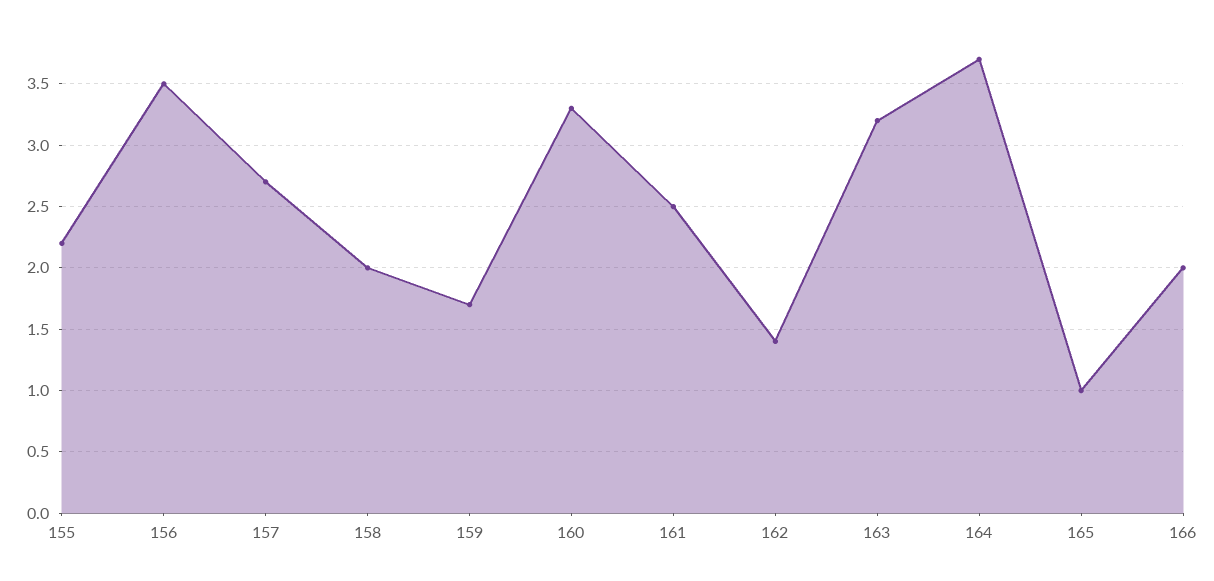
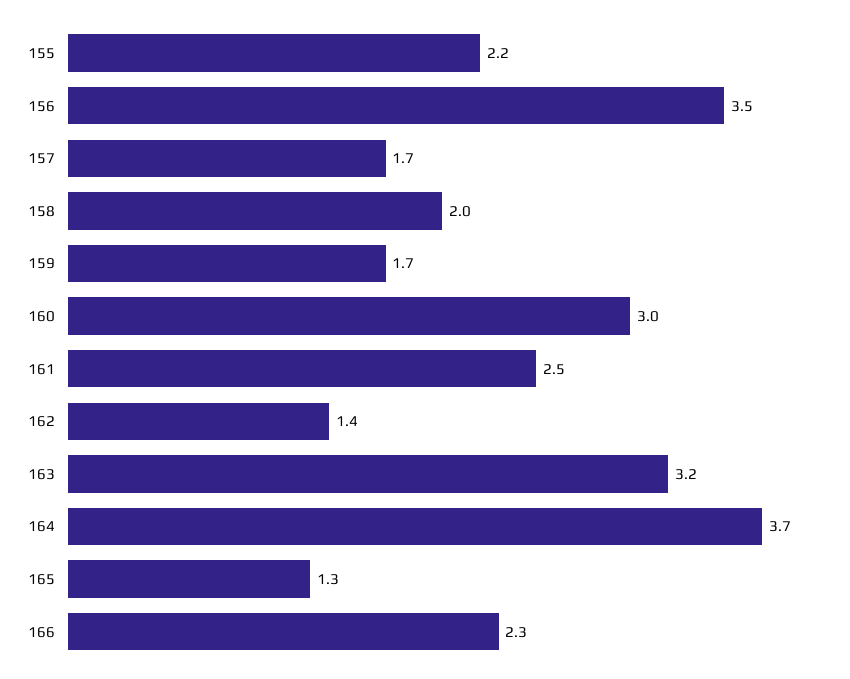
  {
    "155": 2.2,
    "156": 3.5,
-   "157": 2.7,
+   "157": 1.7,
    "158": 2,
    "159": 1.7,
-   "160": 3.3,
+   "160": 3,
    "161": 2.5,
    "162": 1.4,
    "163": 3.2,
    "164": 3.7,
-   "165": 1,
+   "165": 1.3,
-   "166": 2
+   "166": 2.3
  }

